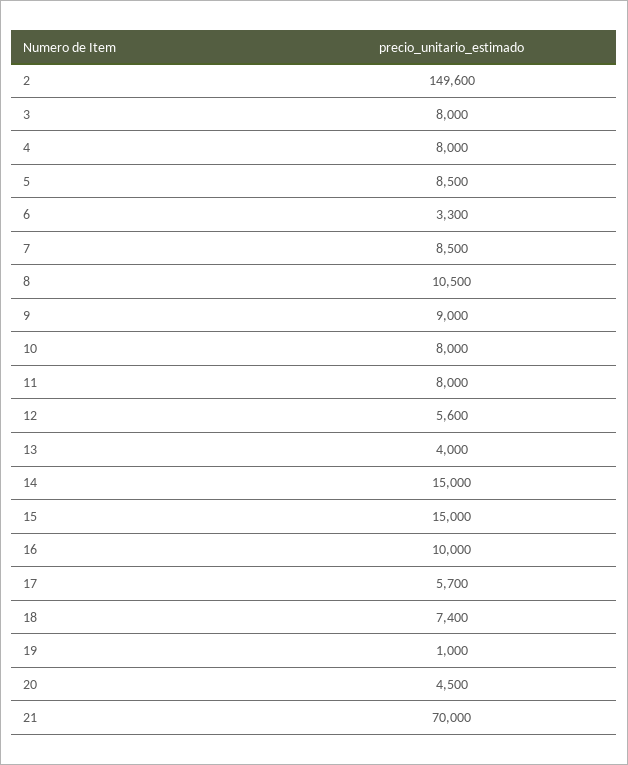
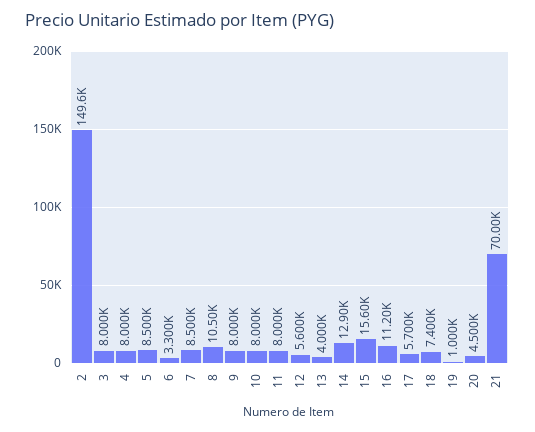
  {
    "2": 149600,
    "3": 8000,
    "4": 8000,
    "5": 8500,
    "6": 3300,
    "7": 8500,
    "8": 10500,
-   "9": 9000,
+   "9": 8000,
    "10": 8000,
    "11": 8000,
    "12": 5600,
    "13": 4000,
-   "14": 15000,
+   "14": 12900,
-   "15": 15000,
+   "15": 15600,
-   "16": 10000,
+   "16": 11200,
    "17": 5700,
    "18": 7400,
    "19": 1000,
    "20": 4500,
    "21": 70000
  }

